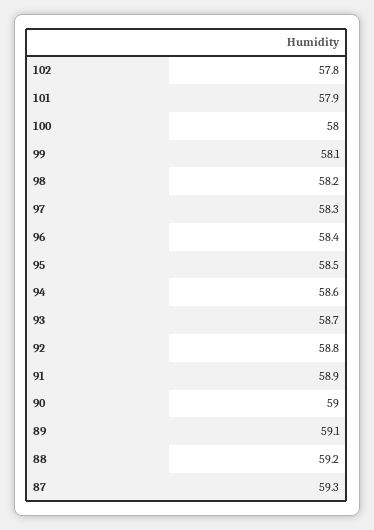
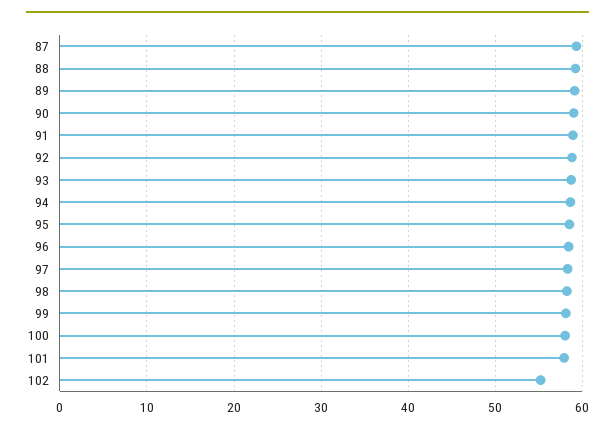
  {
-   "102": 57.8,
+   "102": 55,
    "101": 57.9,
    "100": 58,
    "99": 58.1,
    "98": 58.2,
    "97": 58.3,
    "96": 58.4,
    "95": 58.5,
    "94": 58.6,
    "93": 58.7,
    "92": 58.8,
    "91": 58.9,
    "90": 59,
    "89": 59.1,
    "88": 59.2,
    "87": 59.3
  }

